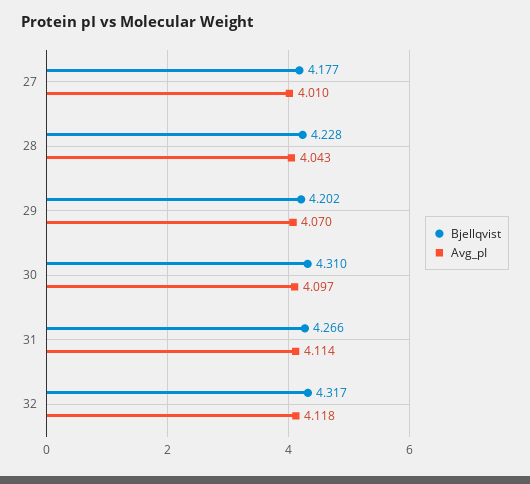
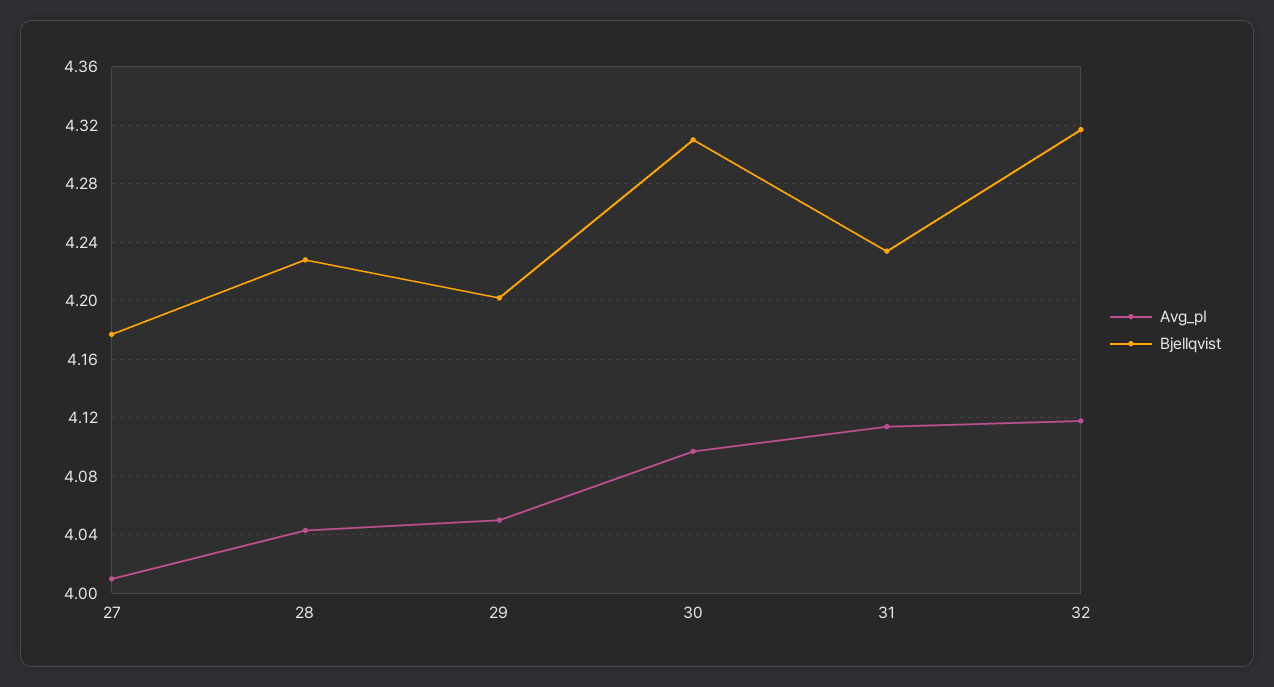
  {
    "Bjellqvist": {
      "27": 4.177,
      "28": 4.228,
      "29": 4.202,
      "30": 4.31,
-     "31": 4.266,
+     "31": 4.235,
      "32": 4.317
    },
    "Avg_pI": {
      "27": 4.01,
      "28": 4.043,
-     "29": 4.07,
+     "29": 4.05,
      "30": 4.097,
      "31": 4.114,
      "32": 4.118
    }
  }

